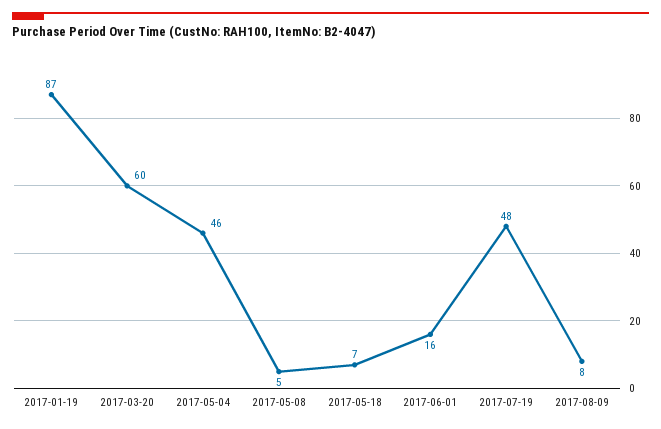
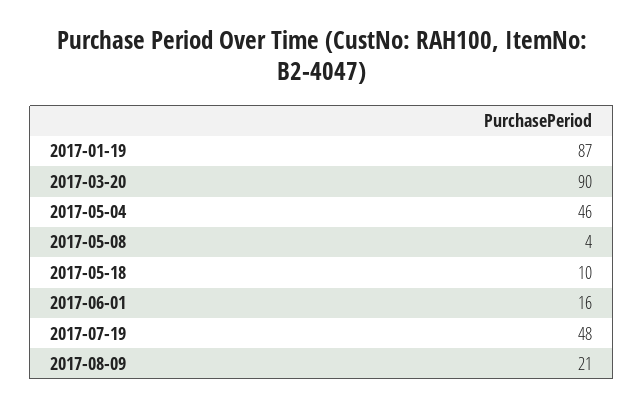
  {
    "2017-01-19": 87,
-   "2017-03-20": 60,
+   "2017-03-20": 90,
    "2017-05-04": 46,
-   "2017-05-08": 5,
+   "2017-05-08": 4,
-   "2017-05-18": 7,
+   "2017-05-18": 10,
    "2017-06-01": 16,
    "2017-07-19": 48,
-   "2017-08-09": 8
+   "2017-08-09": 21
  }

